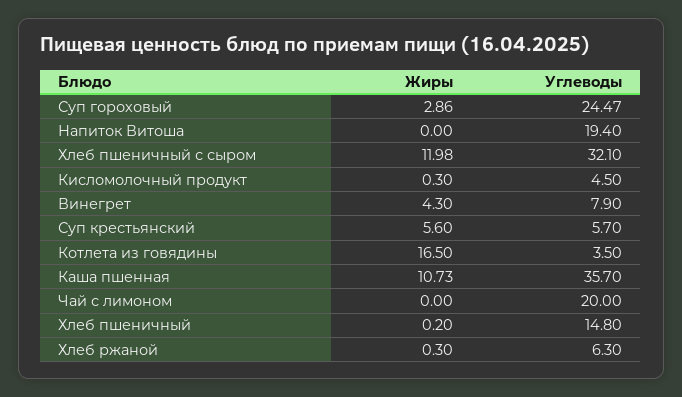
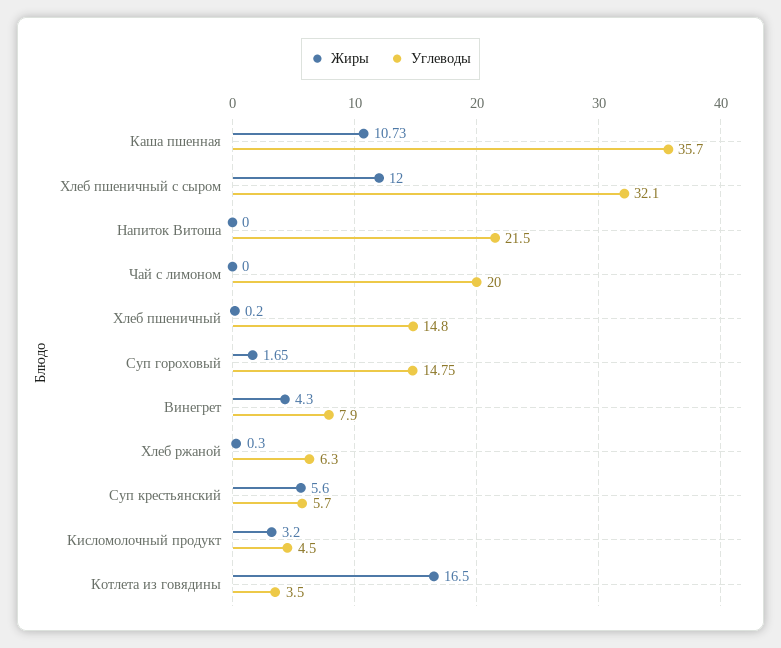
  {
    "Жиры": {
-     "Суп гороховый": 2.86,
+     "Суп гороховый": 1.65,
      "Напиток Витоша": 0,
-     "Хлеб пшеничный с сыром": 11.98,
+     "Хлеб пшеничный с сыром": 12,
-     "Кисломолочный продукт": 0.3,
+     "Кисломолочный продукт": 3.2,
      "Винегрет": 4.3,
      "Суп крестьянский": 5.6,
      "Котлета из говядины": 16.5,
      "Каша пшенная": 10.73,
      "Чай с лимоном": 0,
      "Хлеб пшеничный": 0.2,
      "Хлеб ржаной": 0.3
    },
    "Углеводы": {
-     "Суп гороховый": 24.47,
+     "Суп гороховый": 14.75,
-     "Напиток Витоша": 19.4,
+     "Напиток Витоша": 21.5,
      "Хлеб пшеничный с сыром": 32.1,
      "Кисломолочный продукт": 4.5,
      "Винегрет": 7.9,
      "Суп крестьянский": 5.7,
      "Котлета из говядины": 3.5,
      "Каша пшенная": 35.7,
      "Чай с лимоном": 20,
      "Хлеб пшеничный": 14.8,
      "Хлеб ржаной": 6.3
    }
  }

